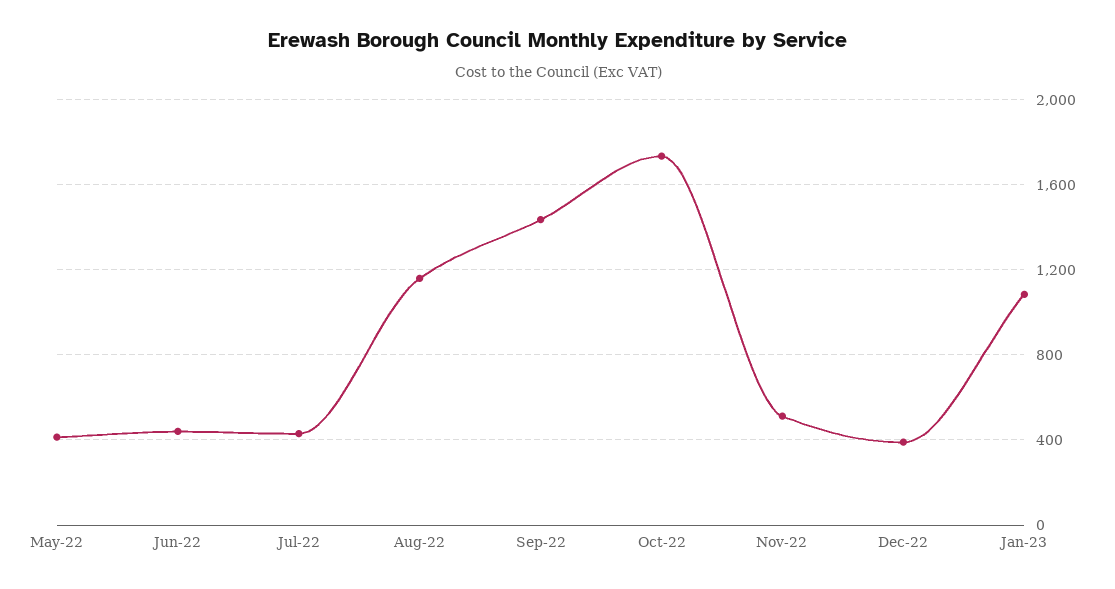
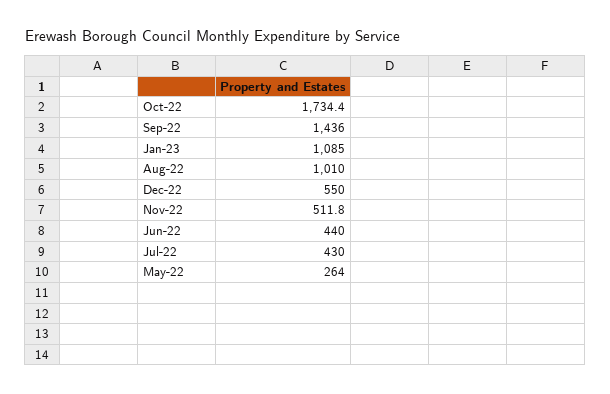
  {
-   "May-22": 400,
+   "May-22": 264,
    "Jun-22": 440,
    "Jul-22": 430,
-   "Aug-22": 1150,
+   "Aug-22": 1010,
    "Sep-22": 1436,
    "Oct-22": 1734.4,
    "Nov-22": 511.8,
-   "Dec-22": 400,
+   "Dec-22": 550,
    "Jan-23": 1085
  }

